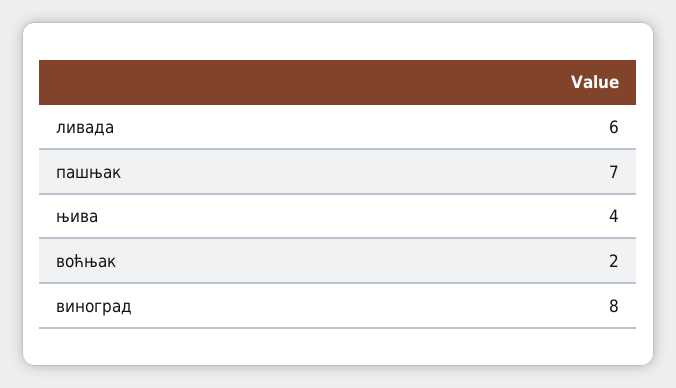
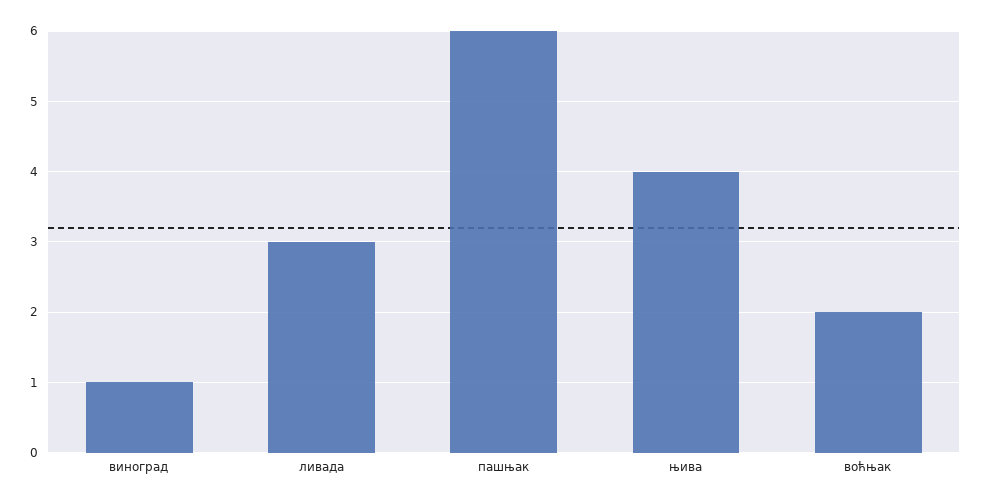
  {
-   "ливада": 6,
+   "ливада": 3,
-   "пашњак": 7,
+   "пашњак": 6,
    "њива": 4,
    "воћњак": 2,
-   "виноград": 8
+   "виноград": 1
  }

